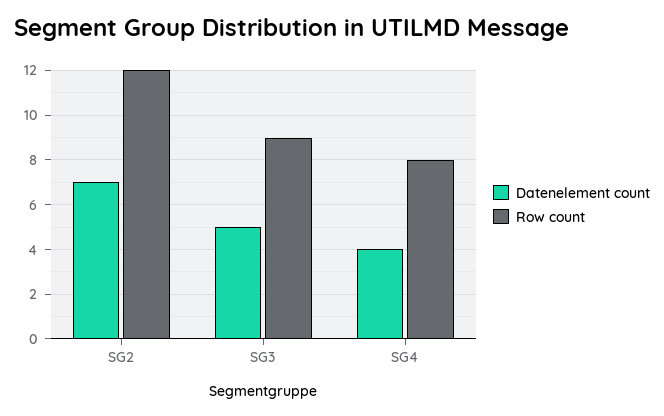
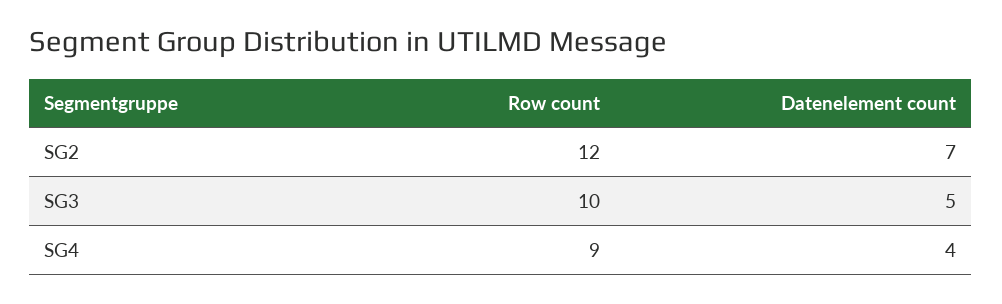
  {
    "Datenelement count": {
      "SG2": 7,
      "SG3": 5,
      "SG4": 4
    },
    "Row count": {
      "SG2": 12,
-     "SG3": 9,
+     "SG3": 10,
-     "SG4": 8
+     "SG4": 9
    }
  }

